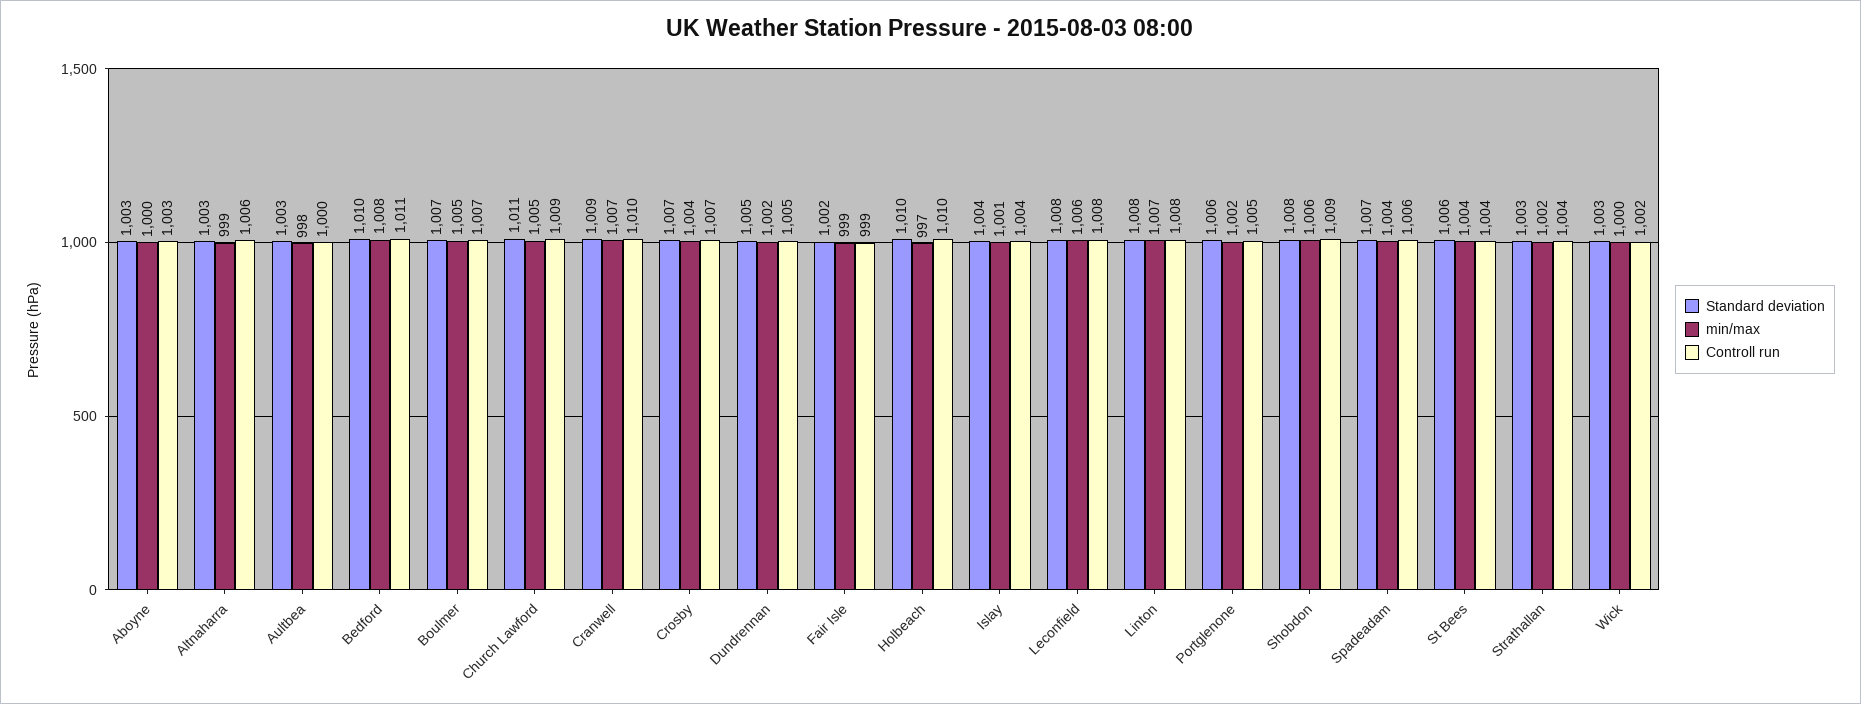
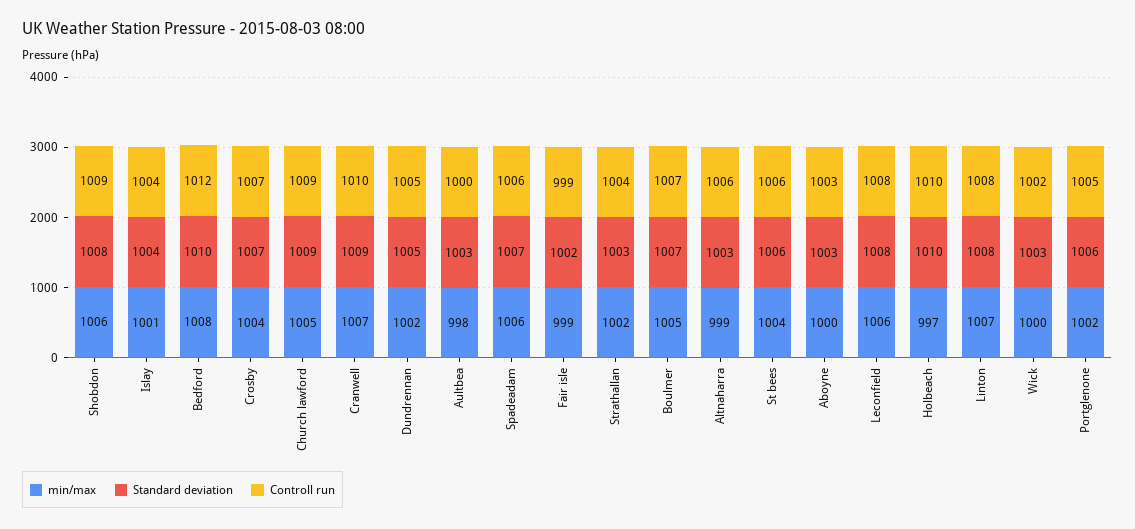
  {
    "Standard deviation": {
      "Aboyne": 1003,
      "Altnaharra": 1003,
      "Aultbea": 1003,
      "Bedford": 1010,
      "Boulmer": 1007,
-     "Church Lawford": 1011,
+     "Church Lawford": 1009,
      "Cranwell": 1009,
      "Crosby": 1007,
      "Dundrennan": 1005,
      "Fair Isle": 1002,
      "Holbeach": 1010,
      "Islay": 1004,
      "Leconfield": 1008,
      "Linton": 1008,
      "Portglenone": 1006,
      "Shobdon": 1008,
      "Spadeadam": 1007,
      "St Bees": 1006,
      "Strathallan": 1003,
      "Wick": 1003
    },
    "min/max": {
      "Aboyne": 1000,
      "Altnaharra": 999,
      "Aultbea": 998,
      "Bedford": 1008,
      "Boulmer": 1005,
      "Church Lawford": 1005,
      "Cranwell": 1007,
      "Crosby": 1004,
      "Dundrennan": 1002,
      "Fair Isle": 999,
      "Holbeach": 997,
      "Islay": 1001,
      "Leconfield": 1006,
      "Linton": 1007,
      "Portglenone": 1002,
      "Shobdon": 1006,
-     "Spadeadam": 1004,
+     "Spadeadam": 1006,
      "St Bees": 1004,
      "Strathallan": 1002,
      "Wick": 1000
    },
    "Controll run": {
      "Aboyne": 1003,
      "Altnaharra": 1006,
      "Aultbea": 1000,
-     "Bedford": 1011,
+     "Bedford": 1012,
      "Boulmer": 1007,
      "Church Lawford": 1009,
      "Cranwell": 1010,
      "Crosby": 1007,
      "Dundrennan": 1005,
      "Fair Isle": 999,
      "Holbeach": 1010,
      "Islay": 1004,
      "Leconfield": 1008,
      "Linton": 1008,
      "Portglenone": 1005,
      "Shobdon": 1009,
      "Spadeadam": 1006,
-     "St Bees": 1004,
+     "St Bees": 1006,
      "Strathallan": 1004,
      "Wick": 1002
    }
  }

